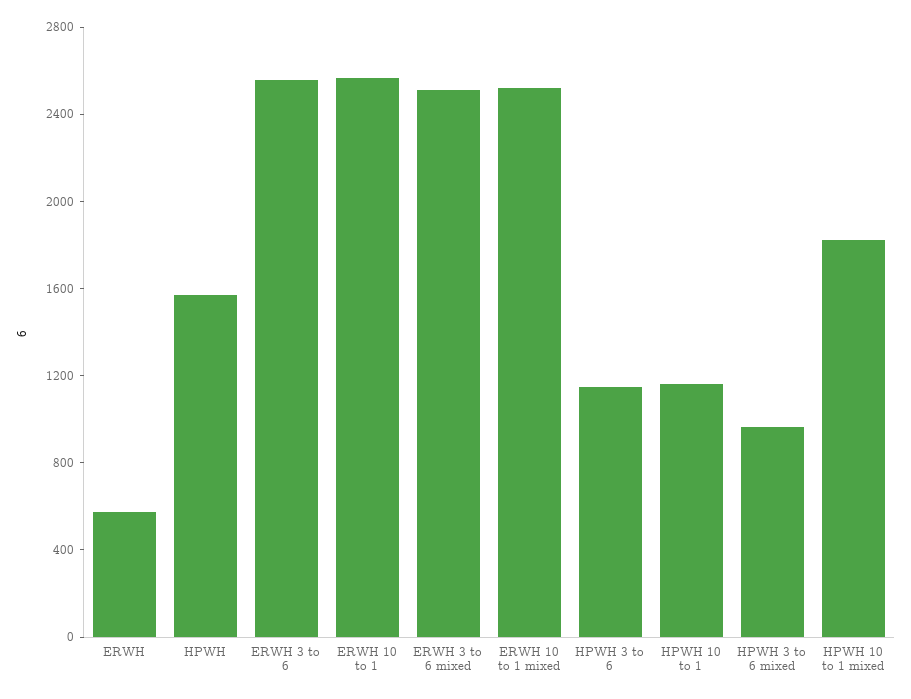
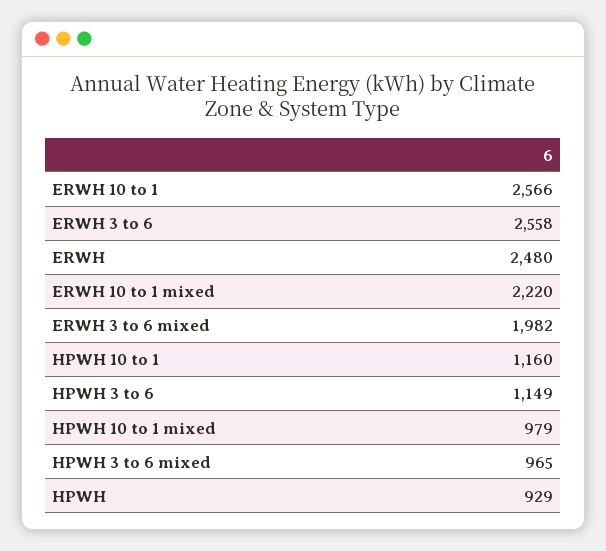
  {
-   "ERWH": 600,
+   "ERWH": 2480,
-   "HPWH": 1600,
+   "HPWH": 929,
    "ERWH 3 to 6": 2558,
    "ERWH 10 to 1": 2566,
-   "ERWH 3 to 6 mixed": 2500,
+   "ERWH 3 to 6 mixed": 1982,
-   "ERWH 10 to 1 mixed": 2500,
+   "ERWH 10 to 1 mixed": 2220,
    "HPWH 3 to 6": 1149,
    "HPWH 10 to 1": 1160,
    "HPWH 3 to 6 mixed": 965,
-   "HPWH 10 to 1 mixed": 1800
+   "HPWH 10 to 1 mixed": 979
  }

